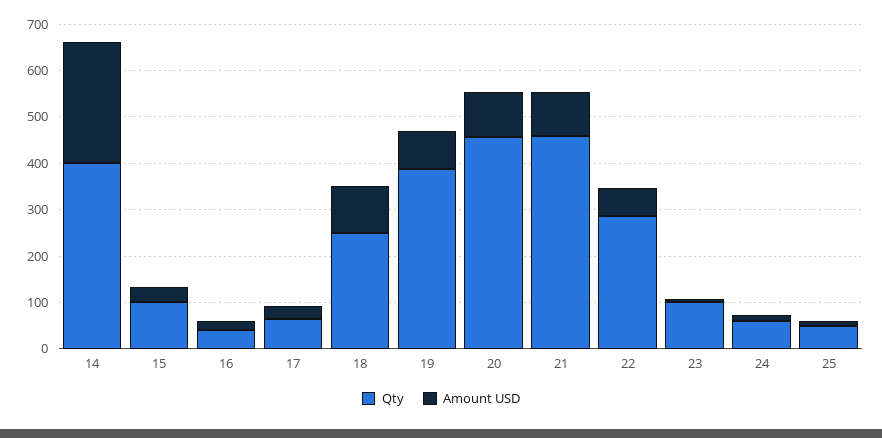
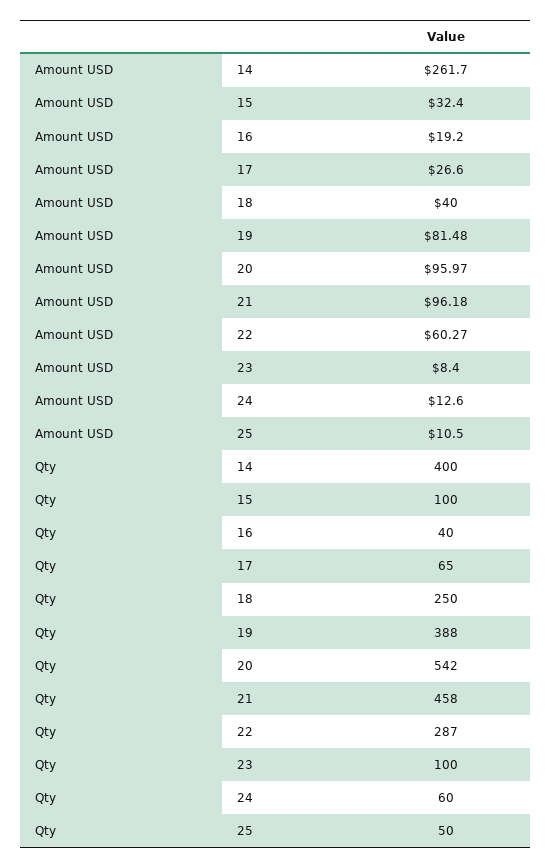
  {
    "Qty": {
      "14": 400,
      "15": 100,
      "16": 40,
      "17": 65,
      "18": 250,
      "19": 388,
-     "20": 460,
+     "20": 542,
      "21": 458,
      "22": 287,
      "23": 100,
      "24": 60,
      "25": 50
    },
    "Amount USD": {
      "14": 261.7,
      "15": 32.4,
      "16": 19.2,
      "17": 26.6,
-     "18": 100,
+     "18": 40,
      "19": 81.48,
      "20": 95.97,
      "21": 96.18,
      "22": 60.27,
      "23": 8.4,
      "24": 12.6,
      "25": 10.5
    }
  }

